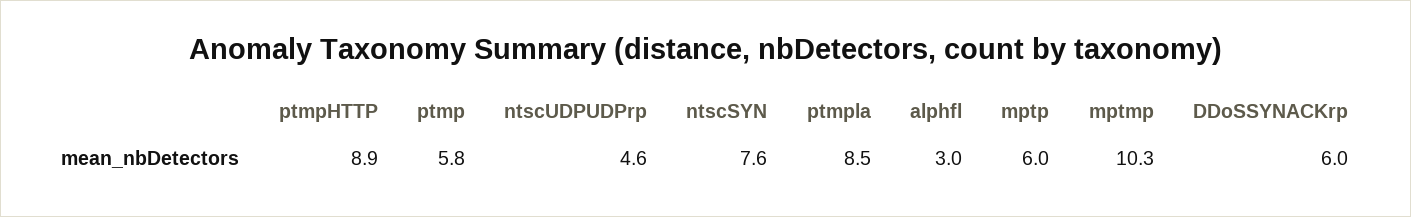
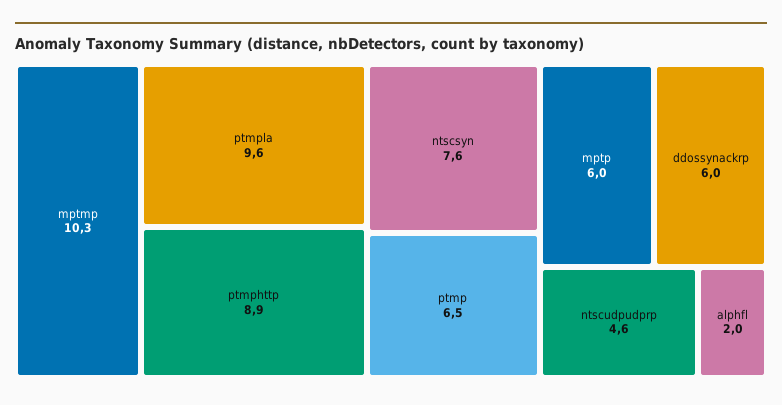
  {
    "ptmpHTTP": 8.9,
-   "ptmp": 5.8,
+   "ptmp": 6.5,
    "ntscUDPUDPrp": 4.6,
    "ntscSYN": 7.6,
-   "ptmpla": 8.5,
+   "ptmpla": 9.6,
-   "alphfl": 3,
+   "alphfl": 2,
    "mptp": 6,
    "mptmp": 10.3,
    "DDoSSYNACKrp": 6
  }

